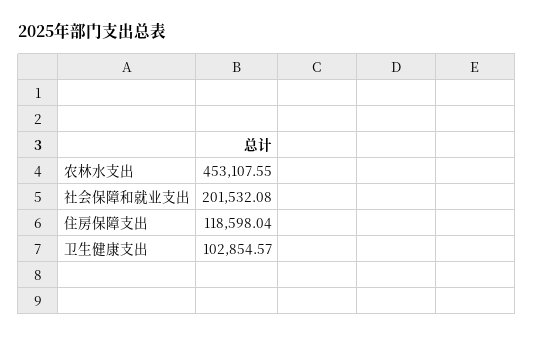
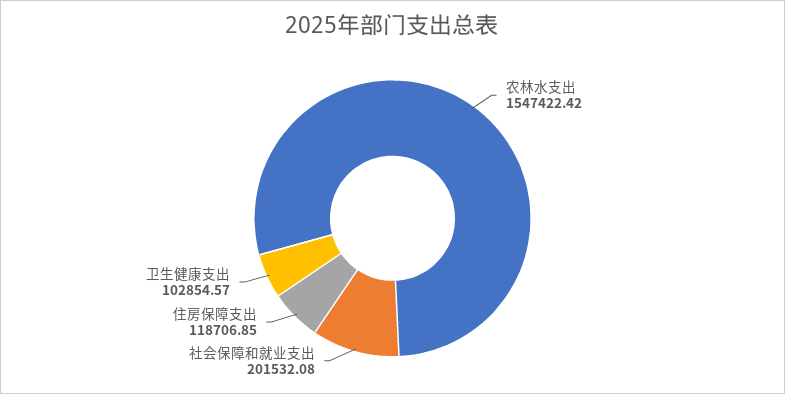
  {
-   "农林水支出": 453107.55,
+   "农林水支出": 1547422.42,
    "社会保障和就业支出": 201532.08,
-   "住房保障支出": 118598.04,
+   "住房保障支出": 118706.85,
    "卫生健康支出": 102854.57
  }

